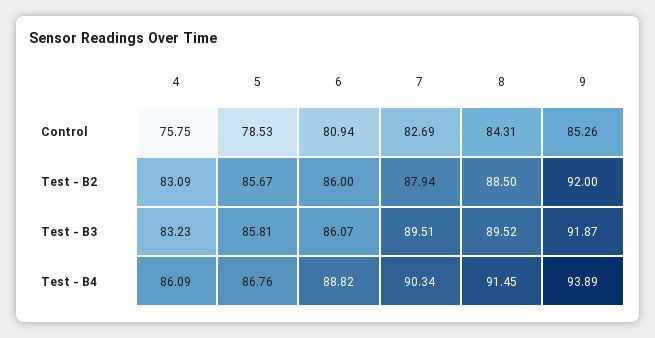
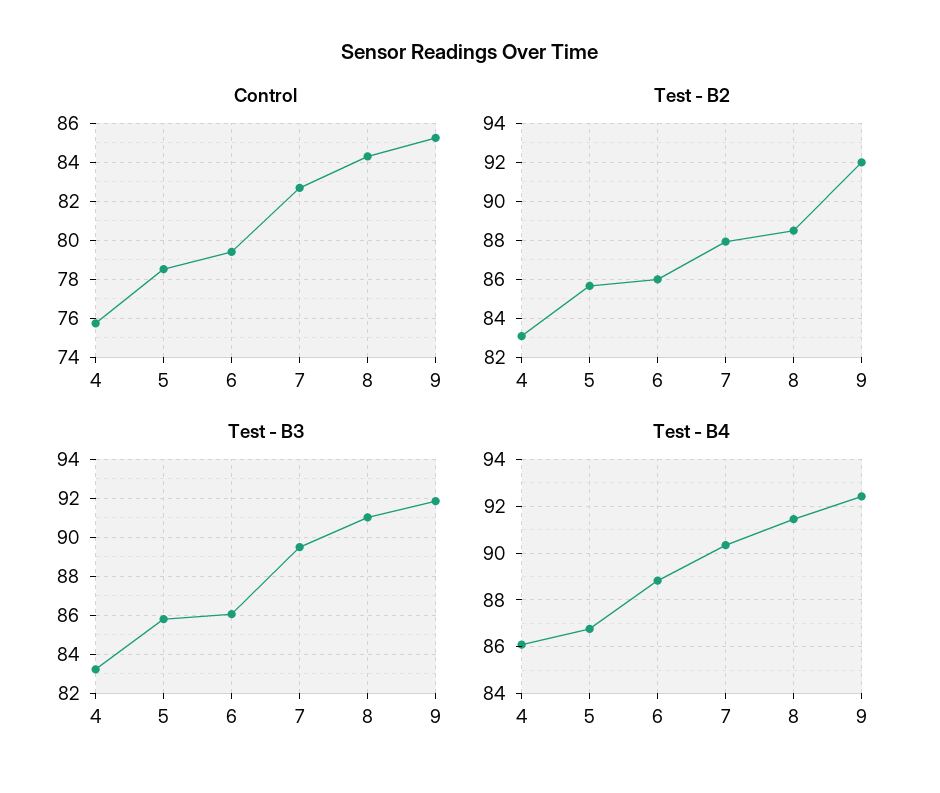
  {
    "Control": {
      "4": 75.75,
      "5": 78.53,
-     "6": 80.94,
+     "6": 79.5,
      "7": 82.69,
      "8": 84.31,
      "9": 85.26
    },
    "Test - B2": {
      "4": 83.09,
      "5": 85.67,
      "6": 86,
      "7": 87.94,
      "8": 88.5,
      "9": 92
    },
    "Test - B3": {
      "4": 83.23,
      "5": 85.81,
      "6": 86.07,
      "7": 89.51,
-     "8": 89.52,
+     "8": 91,
      "9": 91.87
    },
    "Test - B4": {
      "4": 86.09,
      "5": 86.76,
      "6": 88.82,
      "7": 90.34,
      "8": 91.45,
-     "9": 93.89
+     "9": 92.5
    }
  }

